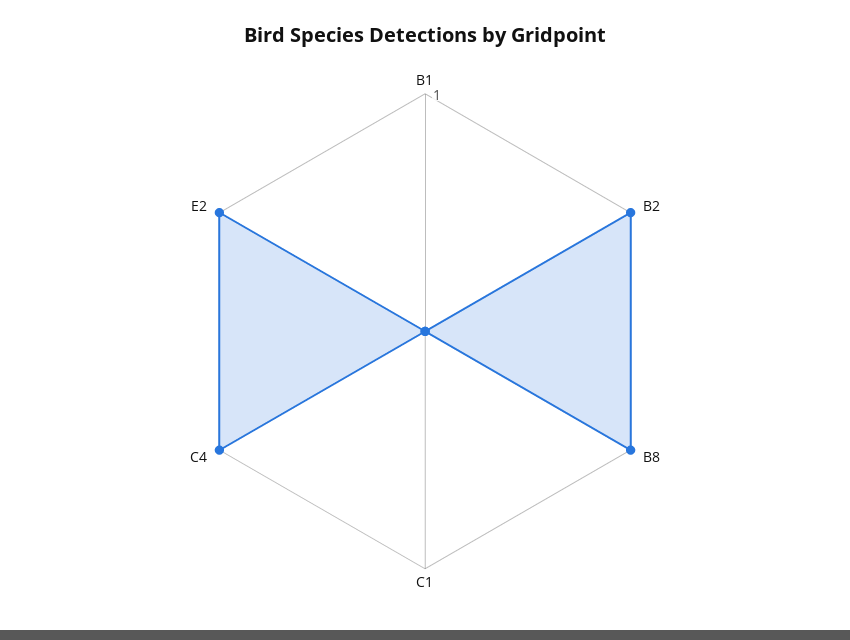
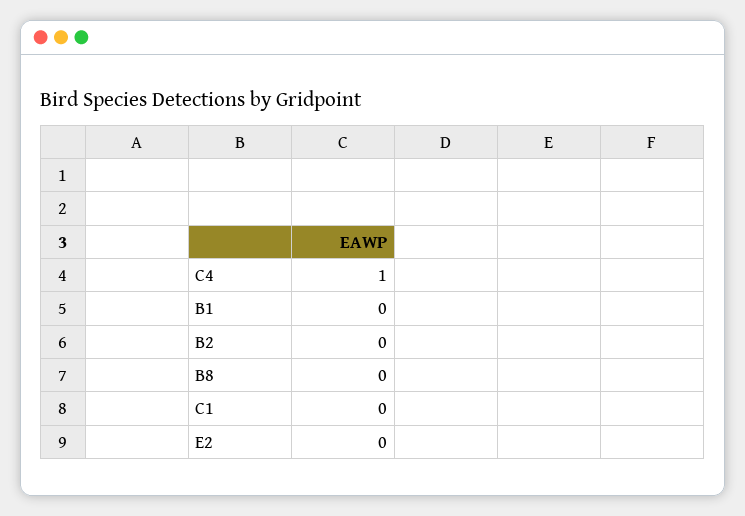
  {
    "B1": 0,
-   "B2": 1,
+   "B2": 0,
-   "B8": 1,
+   "B8": 0,
    "C1": 0,
    "C4": 1,
-   "E2": 1
+   "E2": 0
  }

